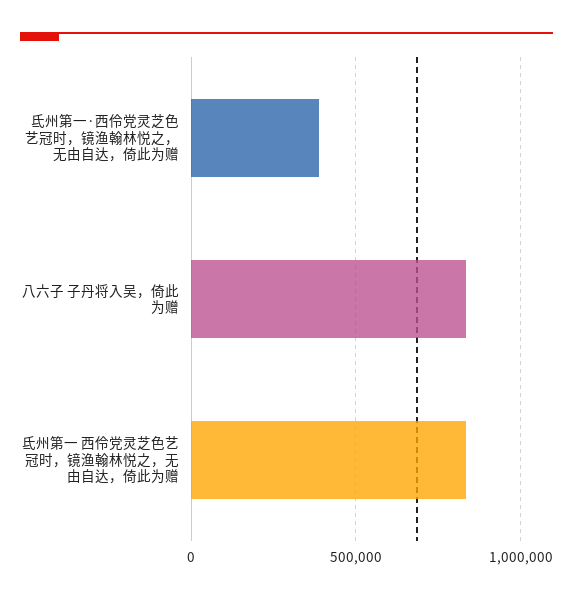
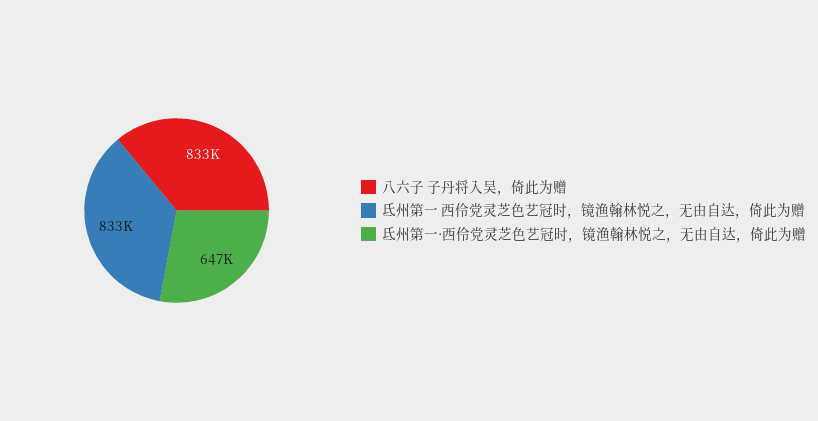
  {
-   "氐州第一·西伶党灵芝色艺冠时，镜渔翰林悦之，无由自达，倚此为赠": 400000,
+   "氐州第一·西伶党灵芝色艺冠时，镜渔翰林悦之，无由自达，倚此为赠": 647000,
    "八六子 子丹将入吴，倚此为赠": 833000,
    "氐州第一 西伶党灵芝色艺冠时，镜渔翰林悦之，无由自达，倚此为赠": 833000
  }

